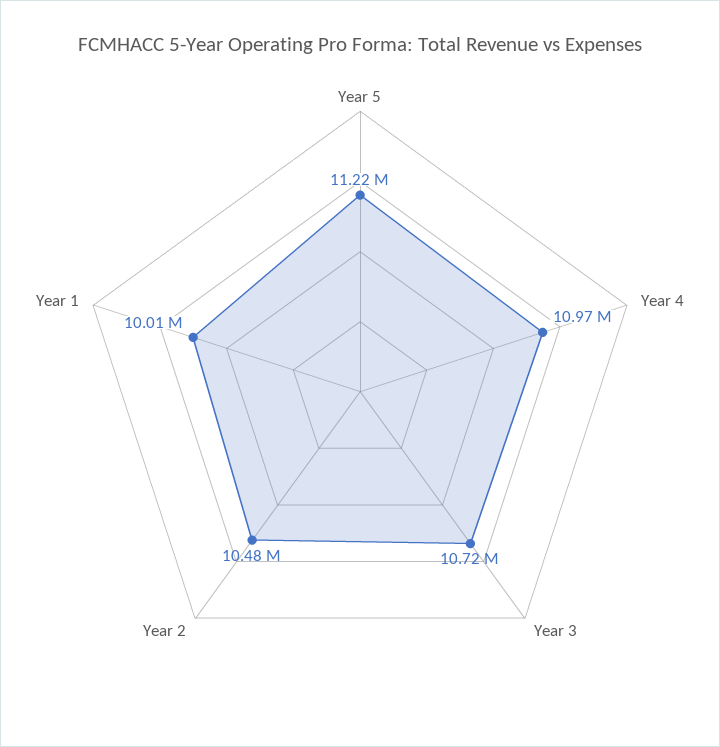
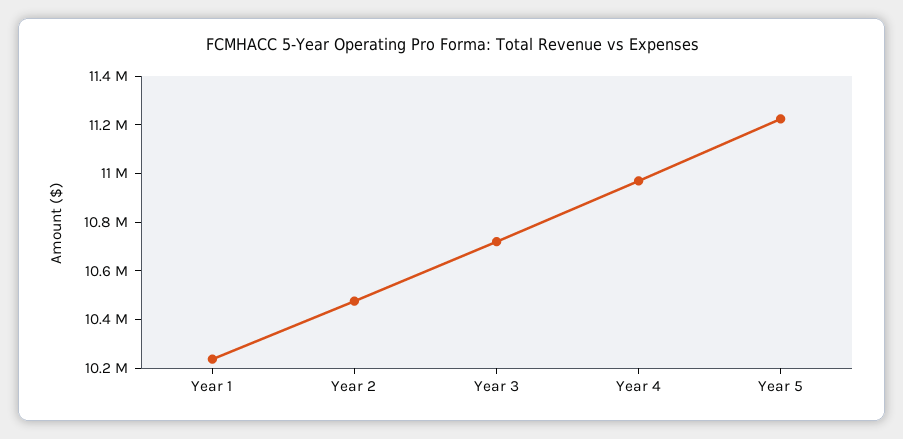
  {
    "Year 5": 11220000,
    "Year 4": 10970000,
    "Year 3": 10720000,
    "Year 2": 10480000,
-   "Year 1": 10010000
+   "Year 1": 10250000
  }

